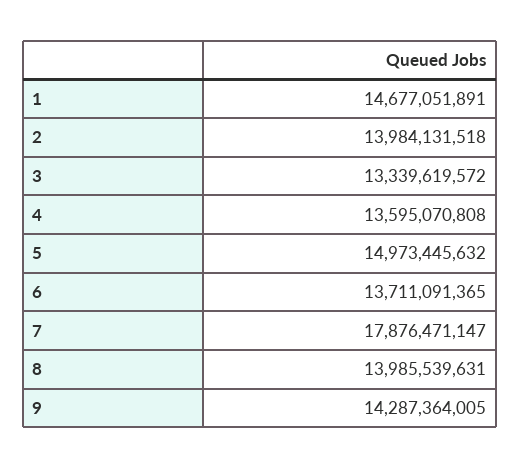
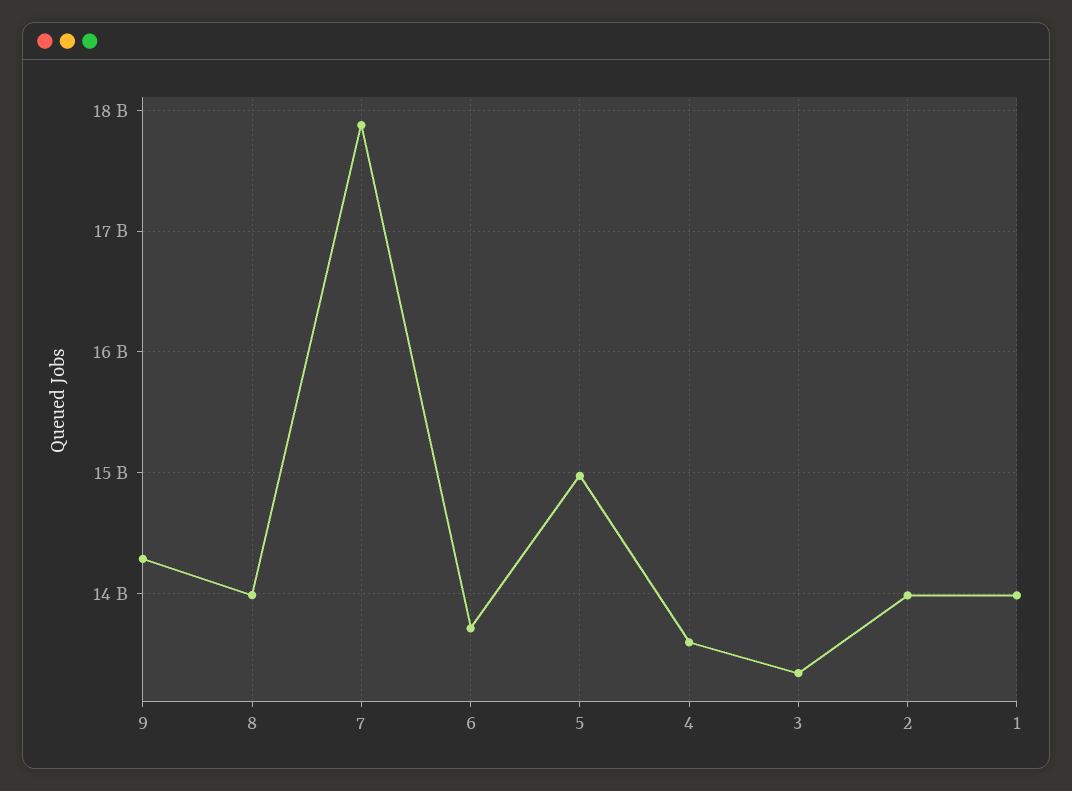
  {
-   "1": 14677051891,
+   "1": 14000000000,
    "2": 13984131518,
    "3": 13339619572,
    "4": 13595070808,
    "5": 14973445632,
    "6": 13711091365,
    "7": 17876471147,
    "8": 13985539631,
    "9": 14287364005
  }

